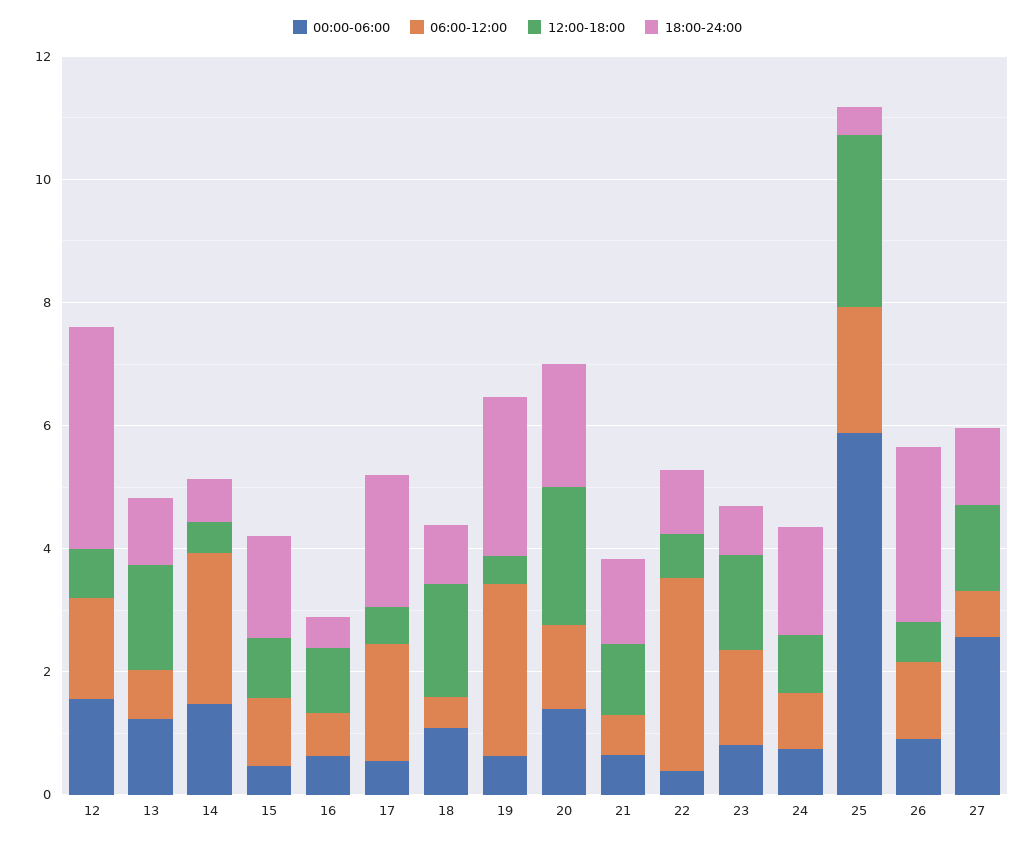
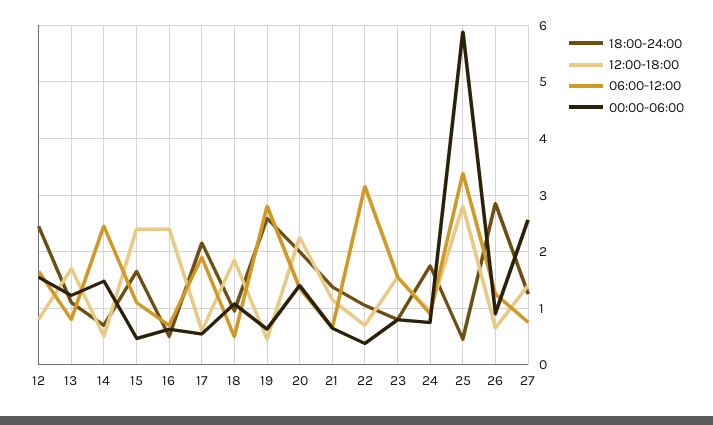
  {
    "00:00-06:00": {
      "12": 1.6,
      "13": 1.2,
      "14": 1.4,
      "15": 0.4,
      "16": 0.6,
      "17": 0.6,
      "18": 1,
      "19": 0.6,
      "20": 1.4,
      "21": 0.6,
      "22": 0.4,
      "23": 0.8,
      "24": 0.8,
      "25": 5.8,
      "26": 1,
      "27": 2.6
    },
    "06:00-12:00": {
      "12": 1.6,
      "13": 0.8,
      "14": 2.4,
      "15": 1.2,
      "16": 0.8,
      "17": 2,
      "18": 0.6,
      "19": 2.8,
      "20": 1.4,
      "21": 0.6,
      "22": 3.2,
      "23": 1.6,
      "24": 1,
-     "25": 2,
+     "25": 3.4,
      "26": 1.2,
      "27": 0.8
    },
    "12:00-18:00": {
      "12": 0.8,
      "13": 1.8,
      "14": 0.6,
-     "15": 1,
+     "15": 2.4,
-     "16": 1,
+     "16": 2.4,
      "17": 0.6,
      "18": 1.8,
      "19": 0.4,
      "20": 2.2,
      "21": 1.2,
      "22": 0.8,
      "23": 1.6,
      "24": 1,
      "25": 2.8,
      "26": 0.6,
      "27": 1.4
    },
    "18:00-24:00": {
-     "12": 3.5,
+     "12": 2.4,
      "13": 1.2,
      "14": 0.8,
      "15": 1.6,
      "16": 0.6,
      "17": 2.2,
      "18": 1,
      "19": 2.6,
      "20": 2,
      "21": 1.4,
      "22": 1,
      "23": 0.8,
      "24": 1.8,
      "25": 0.4,
      "26": 2.8,
      "27": 1.2
    }
  }

